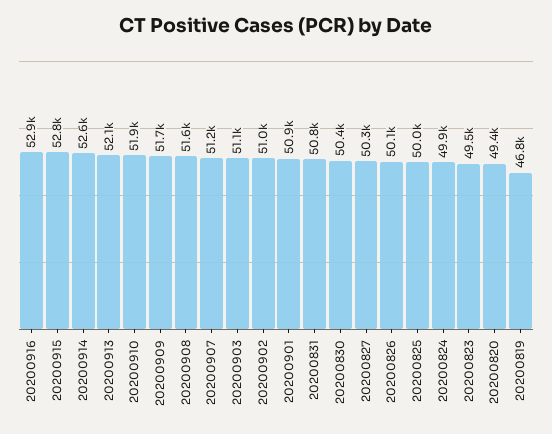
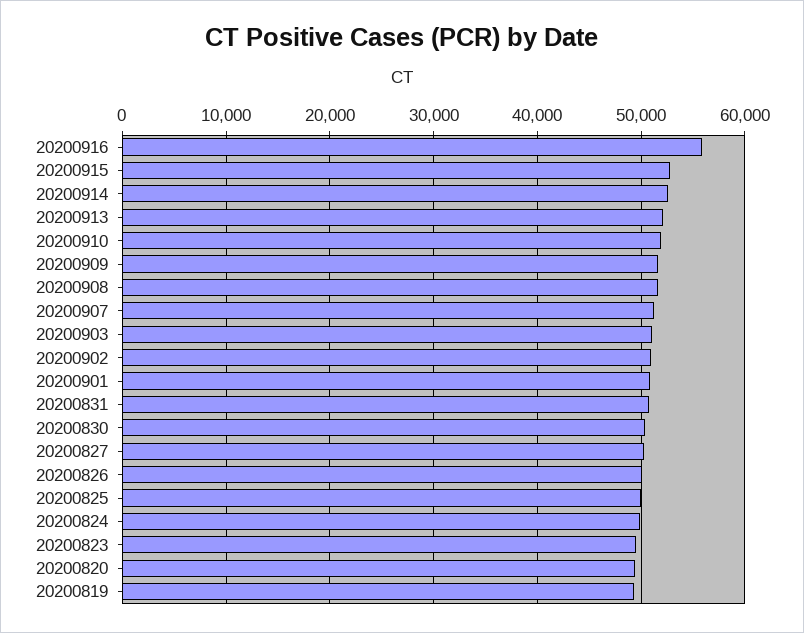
  {
-   "20200916": 52900,
+   "20200916": 56000,
    "20200915": 52800,
    "20200914": 52600,
    "20200913": 52100,
    "20200910": 51900,
    "20200909": 51700,
    "20200908": 51600,
    "20200907": 51200,
    "20200903": 51100,
    "20200902": 51000,
    "20200901": 50900,
    "20200831": 50800,
    "20200830": 50400,
    "20200827": 50300,
    "20200826": 50100,
    "20200825": 50000,
    "20200824": 49900,
    "20200823": 49500,
    "20200820": 49400,
-   "20200819": 46800
+   "20200819": 49000
  }

